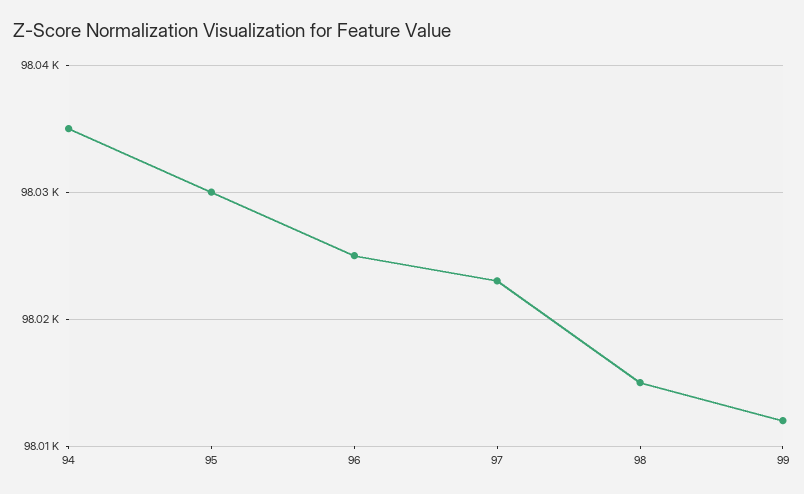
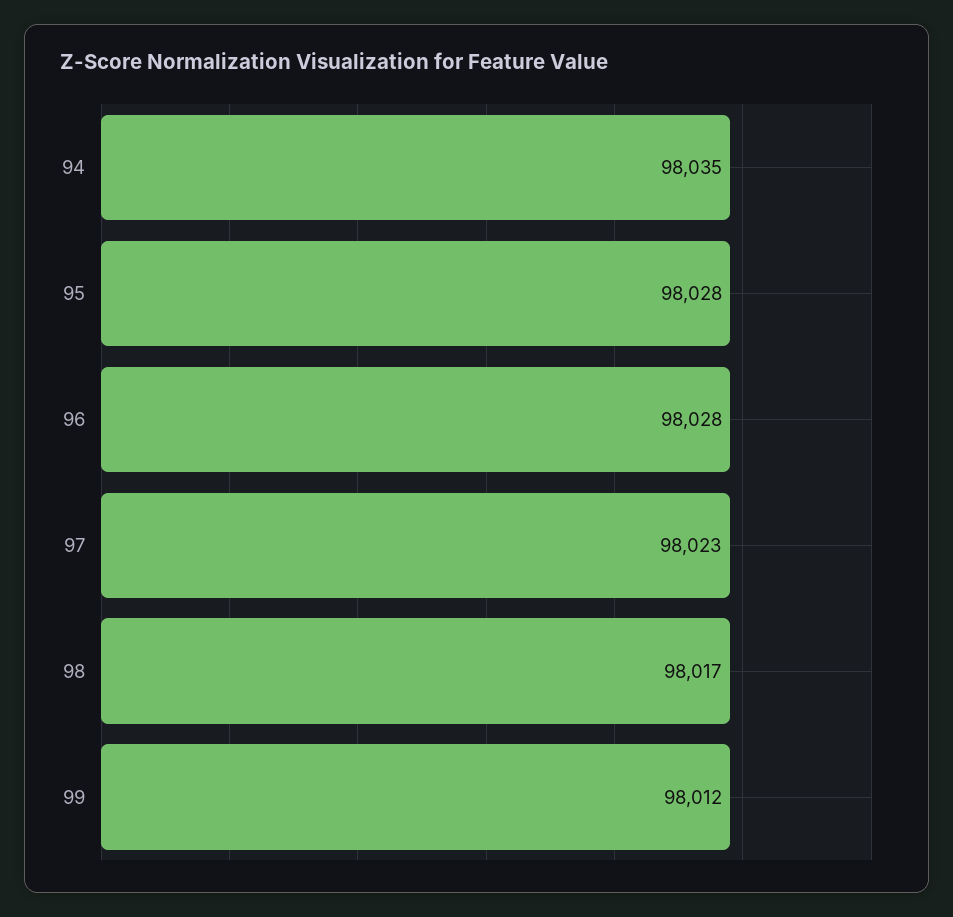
  {
    "94": 98035,
-   "95": 98030,
+   "95": 98028,
-   "96": 98025,
+   "96": 98028,
    "97": 98023,
-   "98": 98015,
+   "98": 98017,
    "99": 98012
  }

